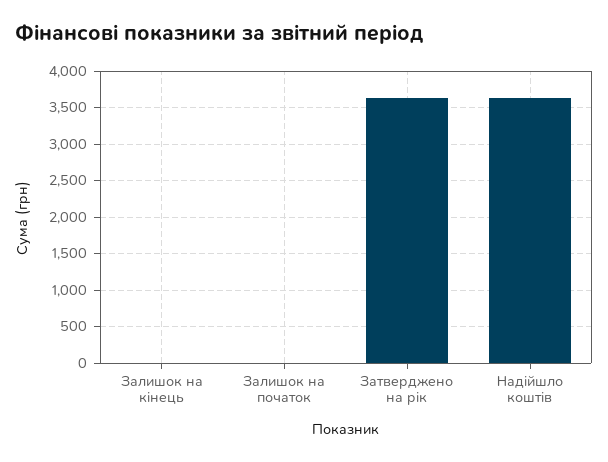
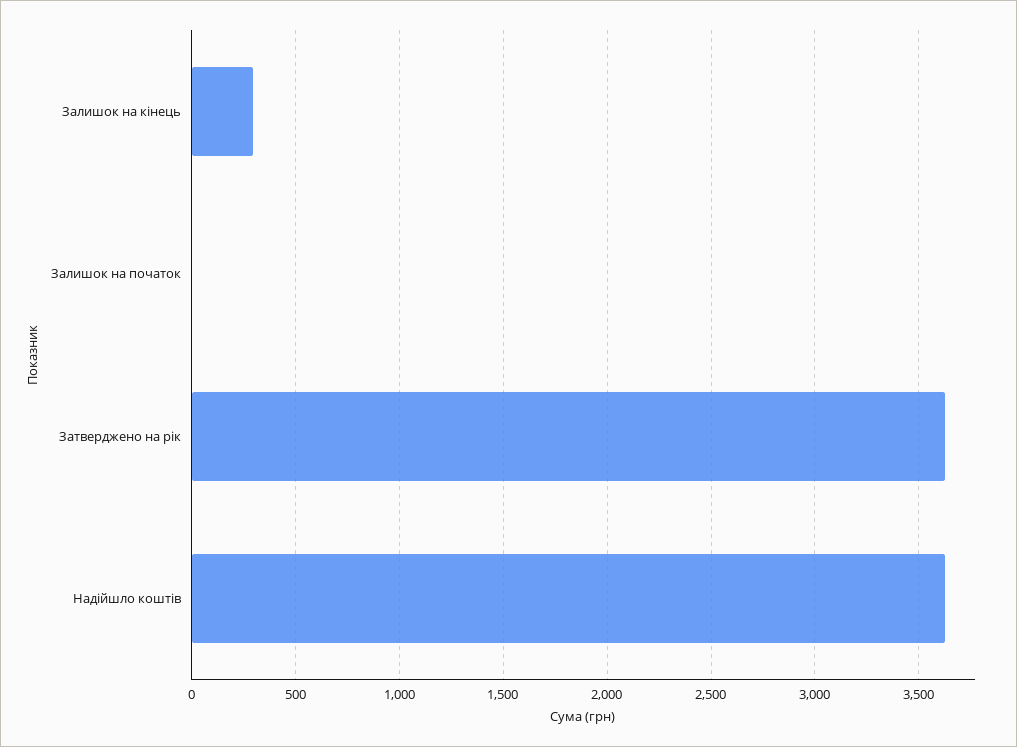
  {
-   "Залишок на кінець": 0,
+   "Залишок на кінець": 300,
    "Залишок на початок": 0,
    "Затверджено на рік": 3650,
    "Надійшло коштів": 3650
  }

